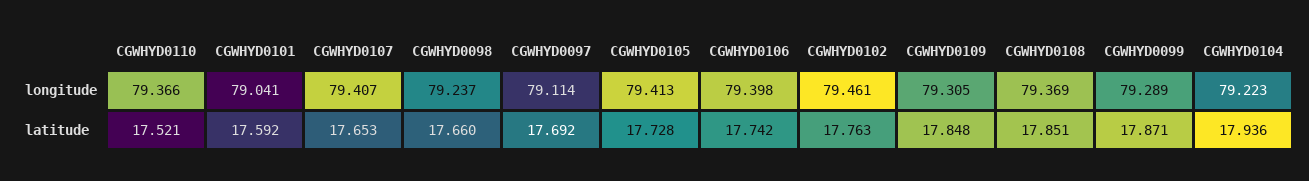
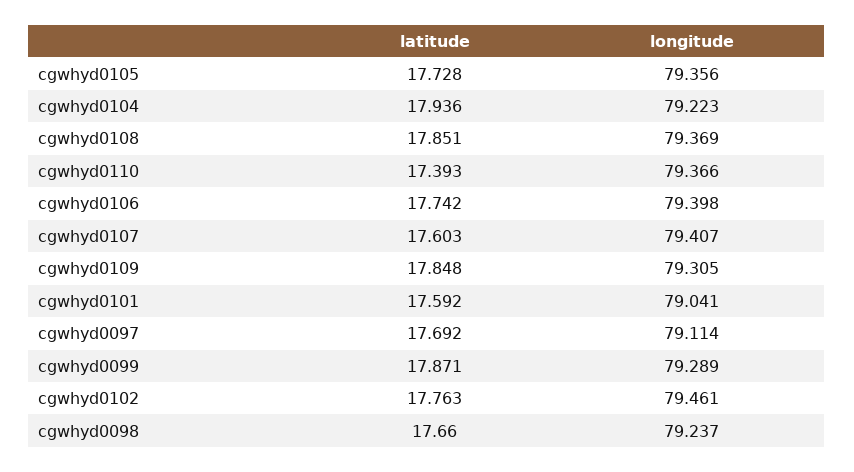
  {
    "CGWHYD0110": {
      "longitude": 79.366,
-     "latitude": 17.521
+     "latitude": 17.393
    },
    "CGWHYD0101": {
      "longitude": 79.041,
      "latitude": 17.592
    },
    "CGWHYD0107": {
      "longitude": 79.407,
-     "latitude": 17.653
+     "latitude": 17.603
    },
    "CGWHYD0098": {
      "longitude": 79.237,
      "latitude": 17.66
    },
    "CGWHYD0097": {
      "longitude": 79.114,
      "latitude": 17.692
    },
    "CGWHYD0105": {
-     "longitude": 79.413,
+     "longitude": 79.356,
      "latitude": 17.728
    },
    "CGWHYD0106": {
      "longitude": 79.398,
      "latitude": 17.742
    },
    "CGWHYD0102": {
      "longitude": 79.461,
      "latitude": 17.763
    },
    "CGWHYD0109": {
      "longitude": 79.305,
      "latitude": 17.848
    },
    "CGWHYD0108": {
      "longitude": 79.369,
      "latitude": 17.851
    },
    "CGWHYD0099": {
      "longitude": 79.289,
      "latitude": 17.871
    },
    "CGWHYD0104": {
      "longitude": 79.223,
      "latitude": 17.936
    }
  }

